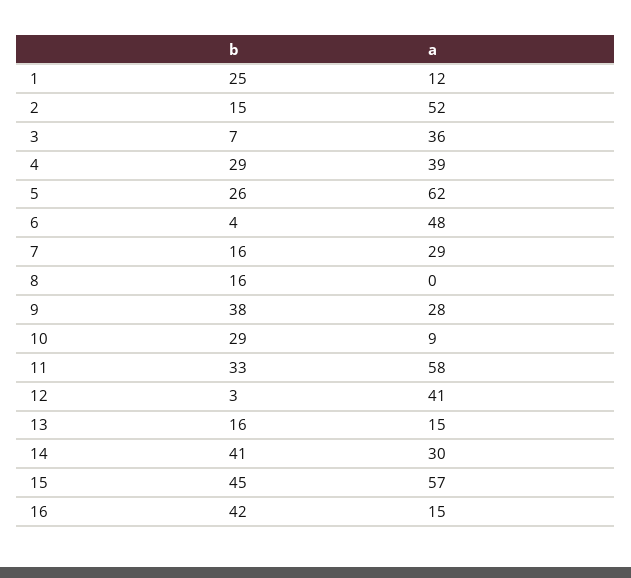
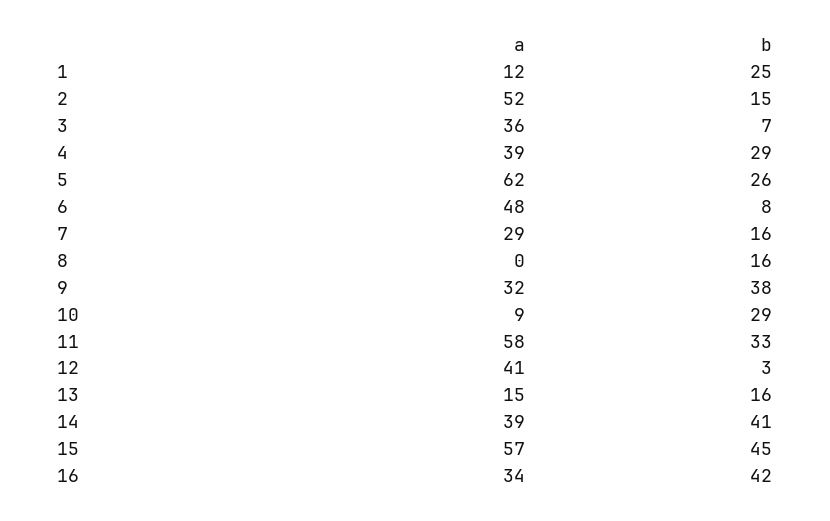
  {
    "b": {
      "1": 25,
      "2": 15,
      "3": 7,
      "4": 29,
      "5": 26,
-     "6": 4,
+     "6": 8,
      "7": 16,
      "8": 16,
      "9": 38,
      "10": 29,
      "11": 33,
      "12": 3,
      "13": 16,
      "14": 41,
      "15": 45,
      "16": 42
    },
    "a": {
      "1": 12,
      "2": 52,
      "3": 36,
      "4": 39,
      "5": 62,
      "6": 48,
      "7": 29,
      "8": 0,
-     "9": 28,
+     "9": 32,
      "10": 9,
      "11": 58,
      "12": 41,
      "13": 15,
-     "14": 30,
+     "14": 39,
      "15": 57,
-     "16": 15
+     "16": 34
    }
  }

